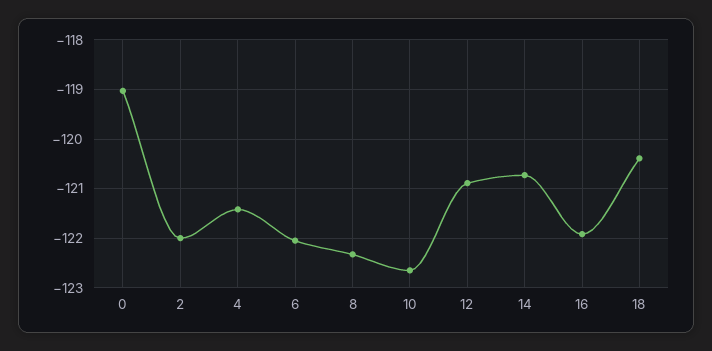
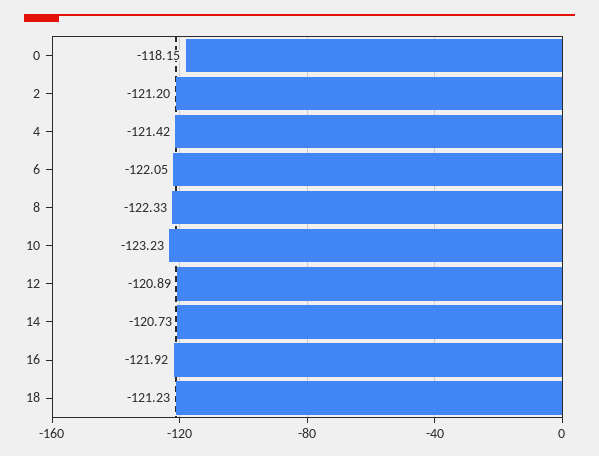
  {
-   "0": -119,
+   "0": -118.15,
-   "2": -122,
+   "2": -121.2,
    "4": -121.42,
    "6": -122.05,
    "8": -122.33,
-   "10": -122.6,
+   "10": -123.23,
    "12": -120.89,
    "14": -120.73,
    "16": -121.92,
-   "18": -120.4
+   "18": -121.23
  }

